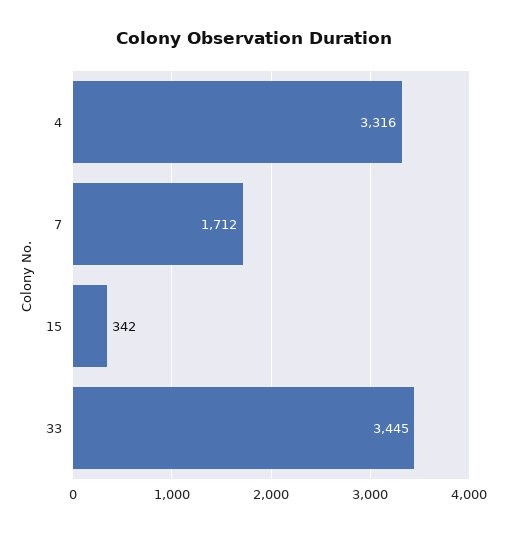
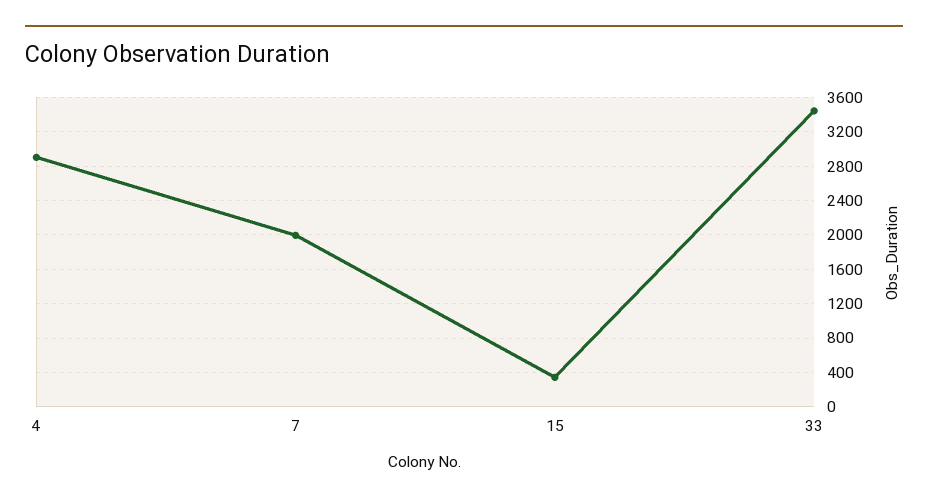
  {
-   "4": 3316,
+   "4": 2900,
-   "7": 1712,
+   "7": 2000,
    "15": 342,
    "33": 3445
  }

